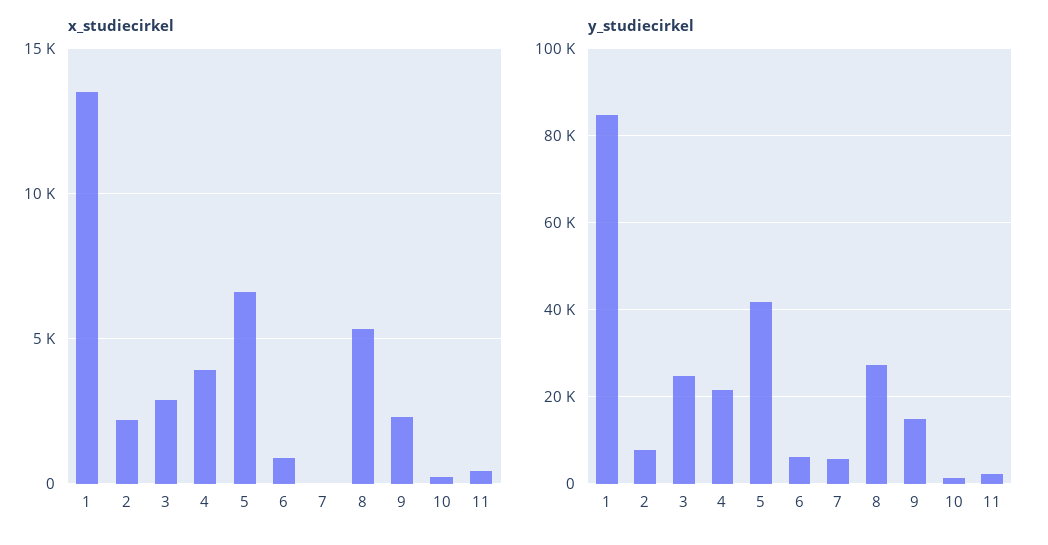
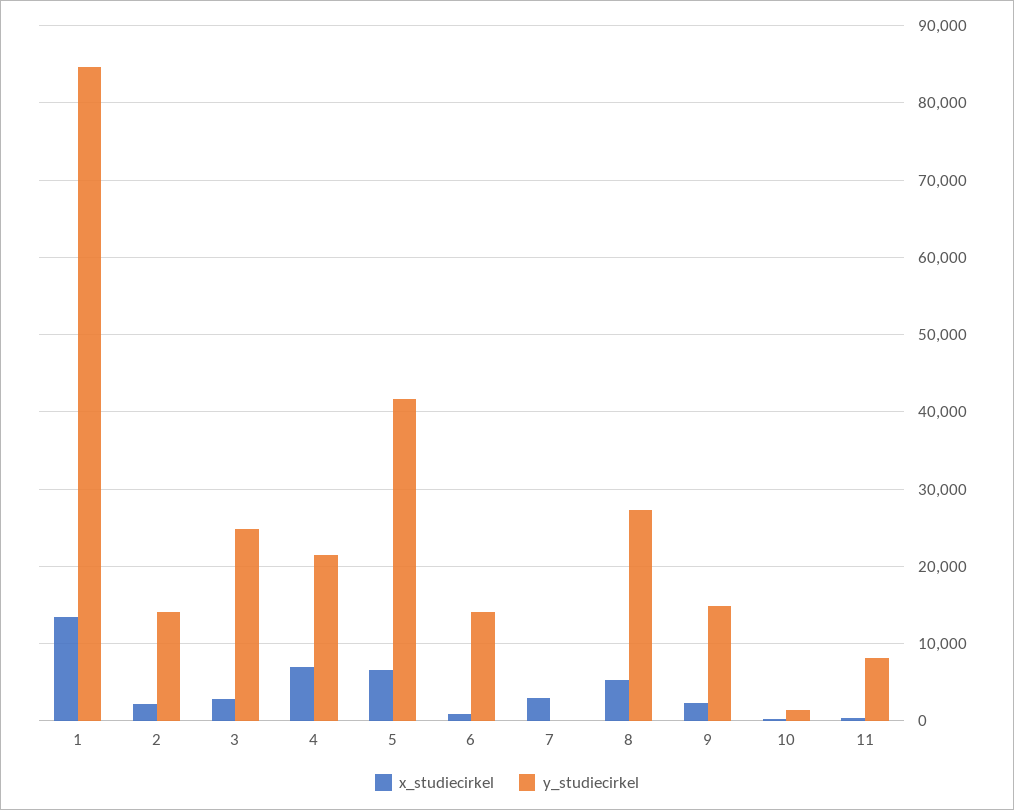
  {
    "x_studiecirkel": {
      "1": 13500,
      "2": 2000,
      "3": 3000,
-     "4": 4000,
+     "4": 7000,
      "5": 6500,
      "6": 1000,
-     "7": 0,
+     "7": 3000,
      "8": 5500,
      "9": 2500,
      "10": 0,
      "11": 500
    },
    "y_studiecirkel": {
      "1": 85000,
-     "2": 8000,
+     "2": 14000,
      "3": 25000,
      "4": 21000,
      "5": 42000,
-     "6": 6000,
+     "6": 14000,
-     "7": 6000,
+     "7": 0,
      "8": 27000,
      "9": 15000,
      "10": 1000,
-     "11": 2000
+     "11": 8000
    }
  }

